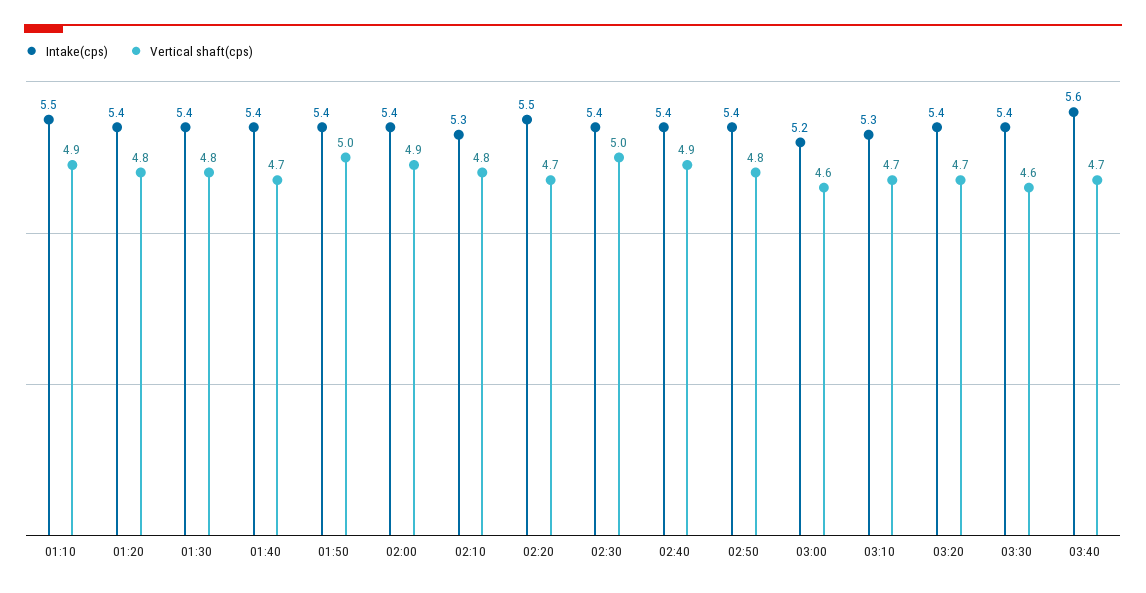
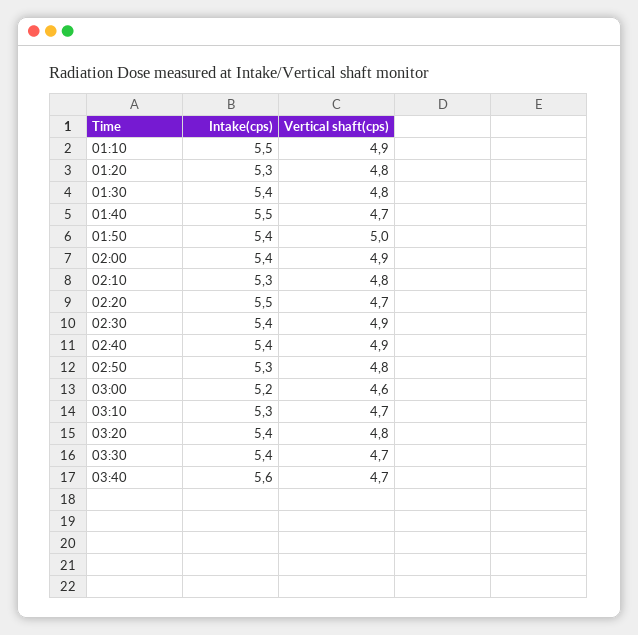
  {
    "Intake(cps)": {
      "01:10": 5.5,
-     "01:20": 5.4,
+     "01:20": 5.3,
      "01:30": 5.4,
-     "01:40": 5.4,
+     "01:40": 5.5,
      "01:50": 5.4,
      "02:00": 5.4,
      "02:10": 5.3,
      "02:20": 5.5,
      "02:30": 5.4,
      "02:40": 5.4,
-     "02:50": 5.4,
+     "02:50": 5.3,
      "03:00": 5.2,
      "03:10": 5.3,
      "03:20": 5.4,
      "03:30": 5.4,
      "03:40": 5.6
    },
    "Vertical shaft(cps)": {
      "01:10": 4.9,
      "01:20": 4.8,
      "01:30": 4.8,
      "01:40": 4.7,
      "01:50": 5,
      "02:00": 4.9,
      "02:10": 4.8,
      "02:20": 4.7,
-     "02:30": 5,
+     "02:30": 4.9,
      "02:40": 4.9,
      "02:50": 4.8,
      "03:00": 4.6,
      "03:10": 4.7,
-     "03:20": 4.7,
+     "03:20": 4.8,
-     "03:30": 4.6,
+     "03:30": 4.7,
      "03:40": 4.7
    }
  }

